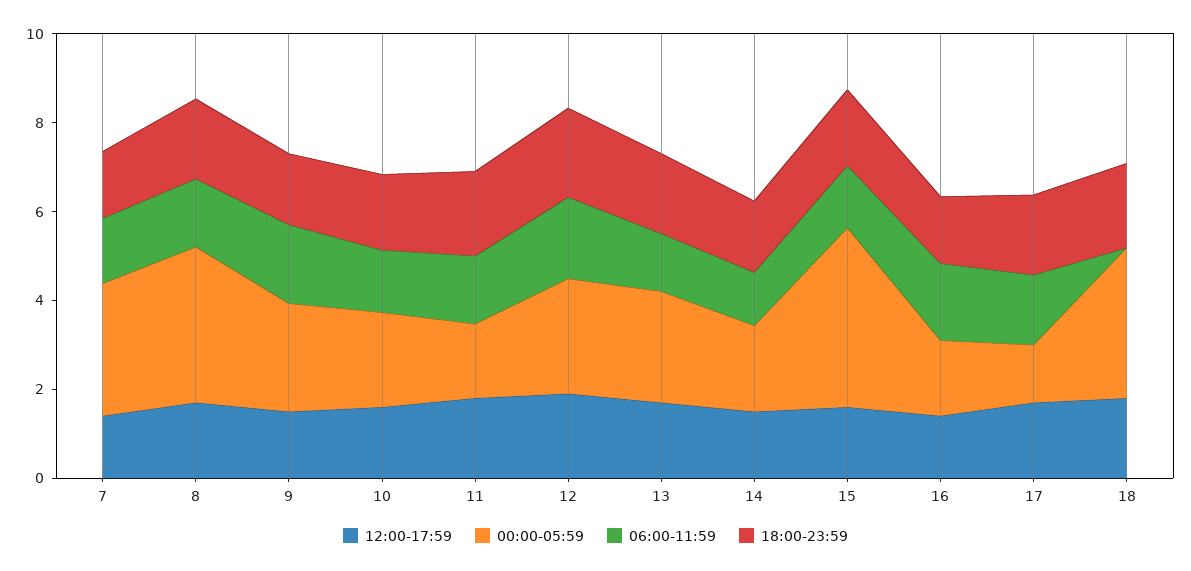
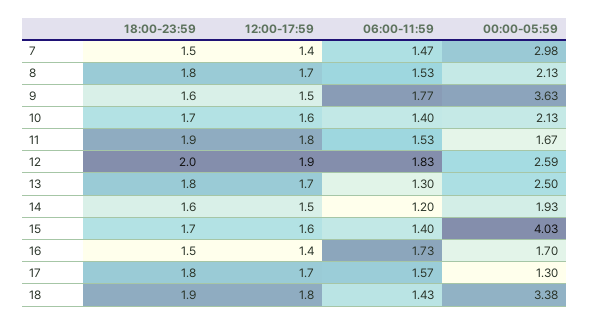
  {
    "12:00-17:59": {
      "7": 1.4,
      "8": 1.7,
      "9": 1.5,
      "10": 1.6,
      "11": 1.8,
      "12": 1.9,
      "13": 1.7,
      "14": 1.5,
      "15": 1.6,
      "16": 1.4,
      "17": 1.7,
      "18": 1.8
    },
    "00:00-05:59": {
      "7": 2.98,
-     "8": 3.5,
+     "8": 2.13,
-     "9": 2.5,
+     "9": 3.63,
      "10": 2.13,
      "11": 1.67,
      "12": 2.59,
      "13": 2.5,
      "14": 1.93,
      "15": 4.03,
      "16": 1.7,
      "17": 1.3,
      "18": 3.38
    },
    "06:00-11:59": {
      "7": 1.47,
      "8": 1.53,
      "9": 1.77,
      "10": 1.4,
      "11": 1.53,
      "12": 1.83,
      "13": 1.3,
      "14": 1.2,
      "15": 1.4,
      "16": 1.73,
      "17": 1.57,
-     "18": 0
+     "18": 1.43
    },
    "18:00-23:59": {
      "7": 1.5,
      "8": 1.8,
      "9": 1.6,
      "10": 1.7,
      "11": 1.9,
      "12": 2,
      "13": 1.8,
      "14": 1.6,
      "15": 1.7,
      "16": 1.5,
      "17": 1.8,
      "18": 1.9
    }
  }

